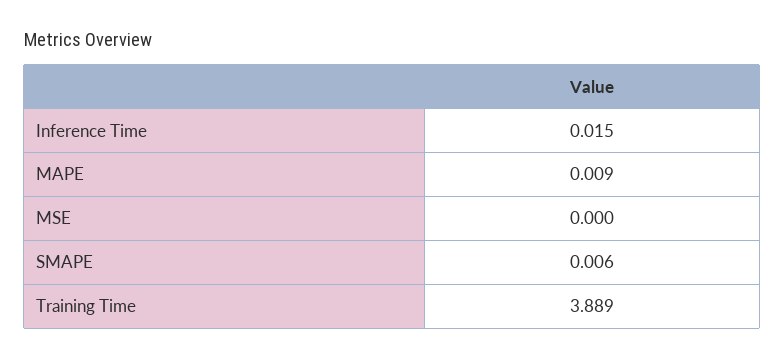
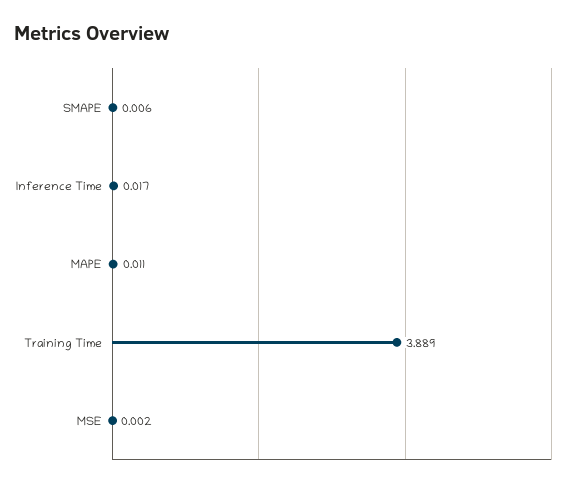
  {
-   "Inference Time": 0.015,
+   "Inference Time": 0.017,
-   "MAPE": 0.009,
+   "MAPE": 0.011,
-   "MSE": 0,
+   "MSE": 0.002,
    "SMAPE": 0.006,
    "Training Time": 3.889
  }

